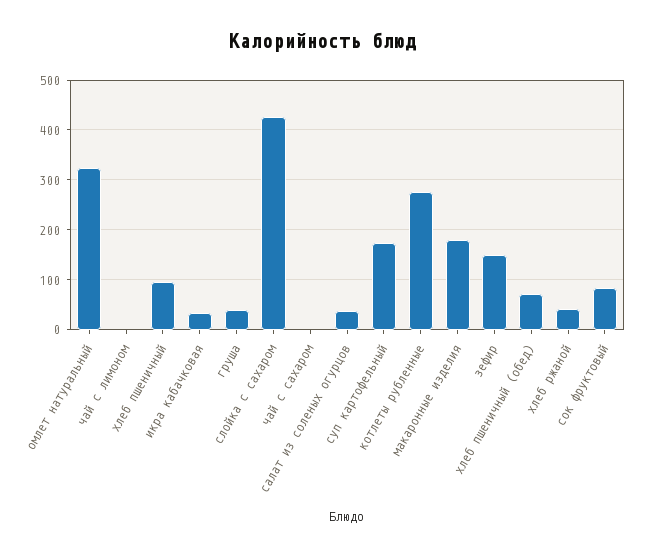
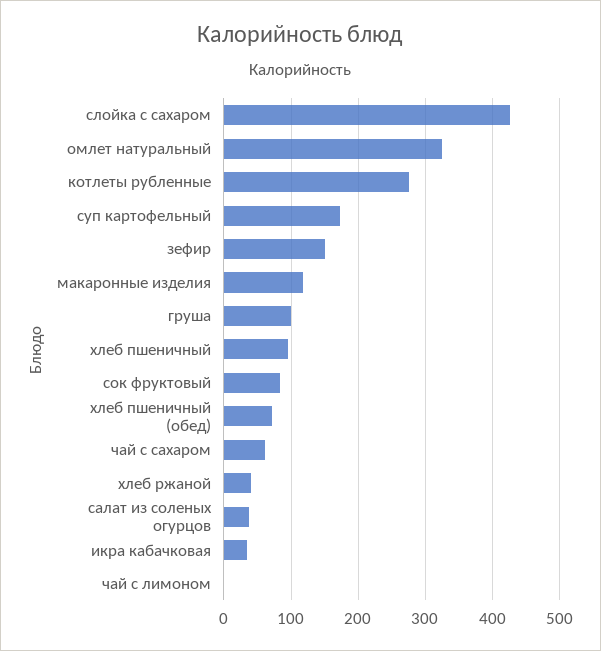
  {
    "омлет натуральный": 320,
    "чай с лимоном": 0,
    "хлеб пшеничный": 100,
    "икра кабачковая": 30,
-   "груша": 40,
+   "груша": 100,
    "слойка с сахаром": 430,
-   "чай с сахаром": 0,
+   "чай с сахаром": 60,
    "салат из соленых огурцов": 40,
    "суп картофельный": 170,
    "котлеты рубленные": 280,
-   "макаронные изделия": 180,
+   "макаронные изделия": 120,
    "зефир": 150,
    "хлеб пшеничный (обед)": 70,
    "хлеб ржаной": 40,
    "сок фруктовый": 80
  }

